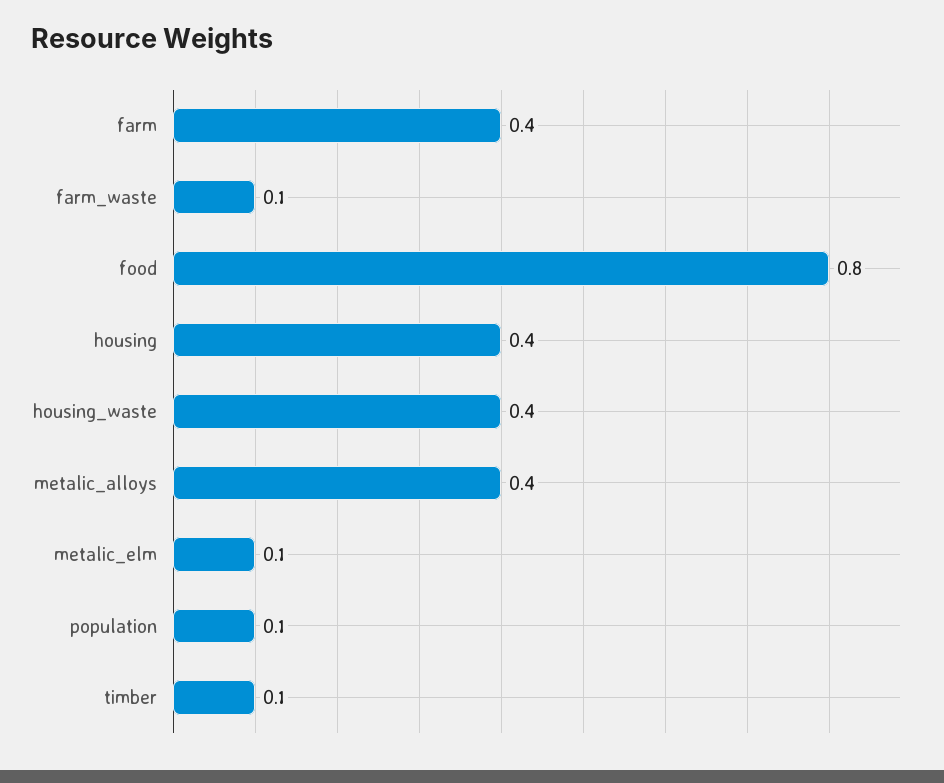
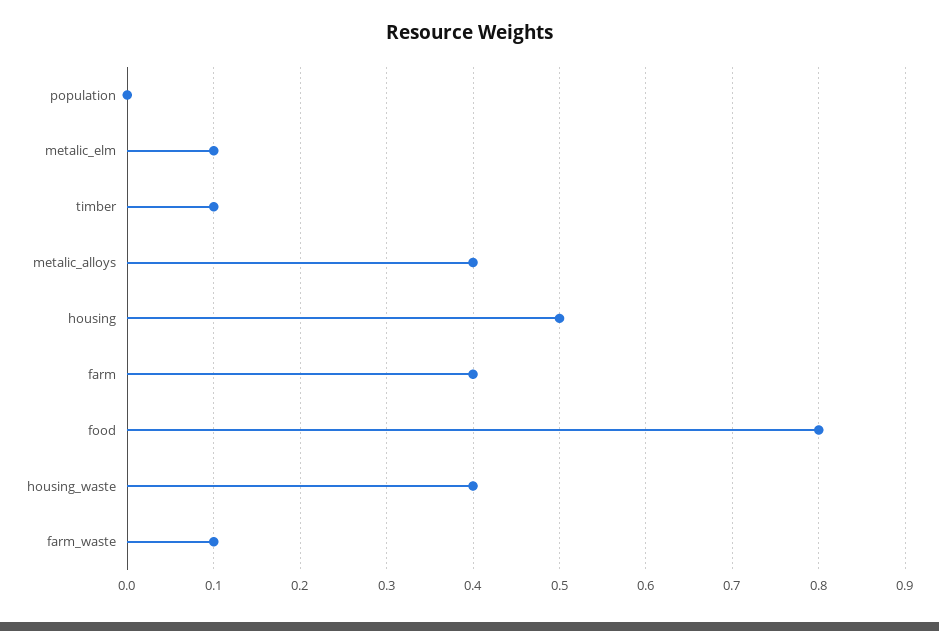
  {
    "farm": 0.4,
    "farm_waste": 0.1,
    "food": 0.8,
-   "housing": 0.4,
+   "housing": 0.5,
    "housing_waste": 0.4,
    "metalic_alloys": 0.4,
    "metalic_elm": 0.1,
-   "population": 0.1,
+   "population": 0,
    "timber": 0.1
  }

